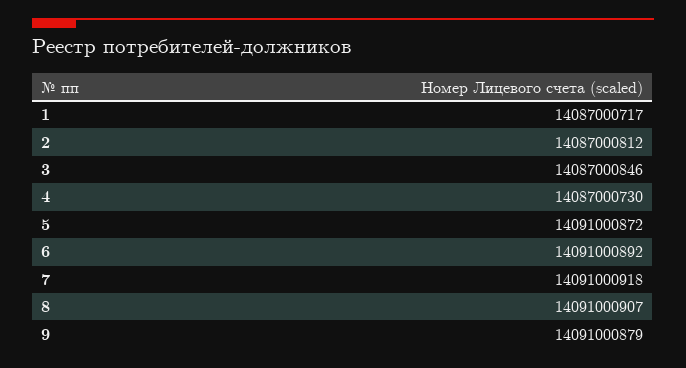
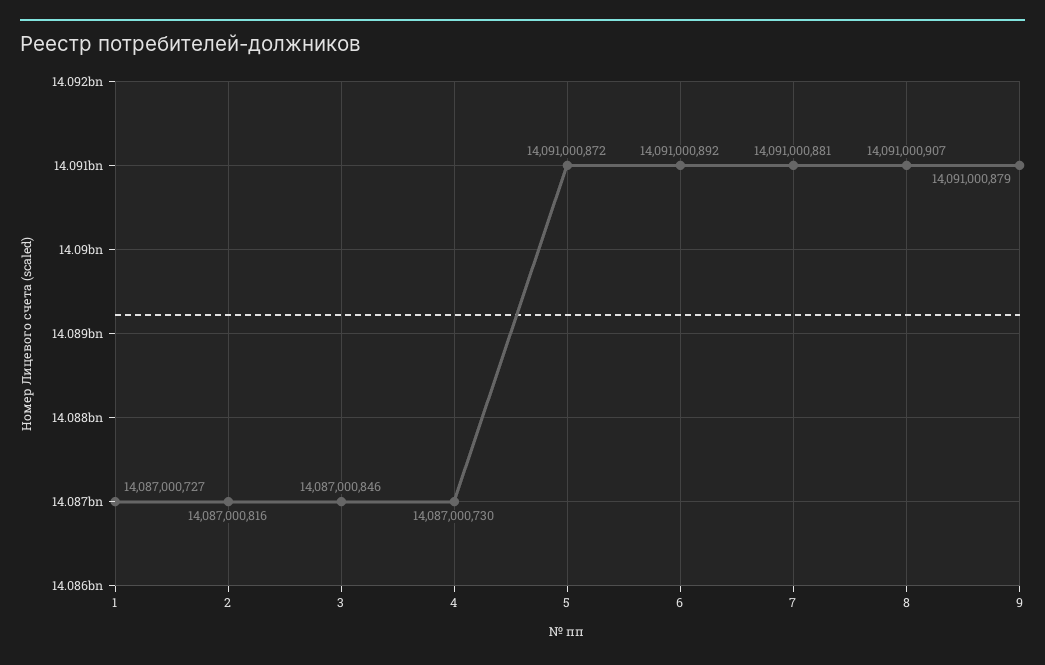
  {
-   "1": 14087000717,
+   "1": 14087000727,
-   "2": 14087000812,
+   "2": 14087000816,
    "3": 14087000846,
    "4": 14087000730,
    "5": 14091000872,
    "6": 14091000892,
-   "7": 14091000918,
+   "7": 14091000881,
    "8": 14091000907,
    "9": 14091000879
  }

